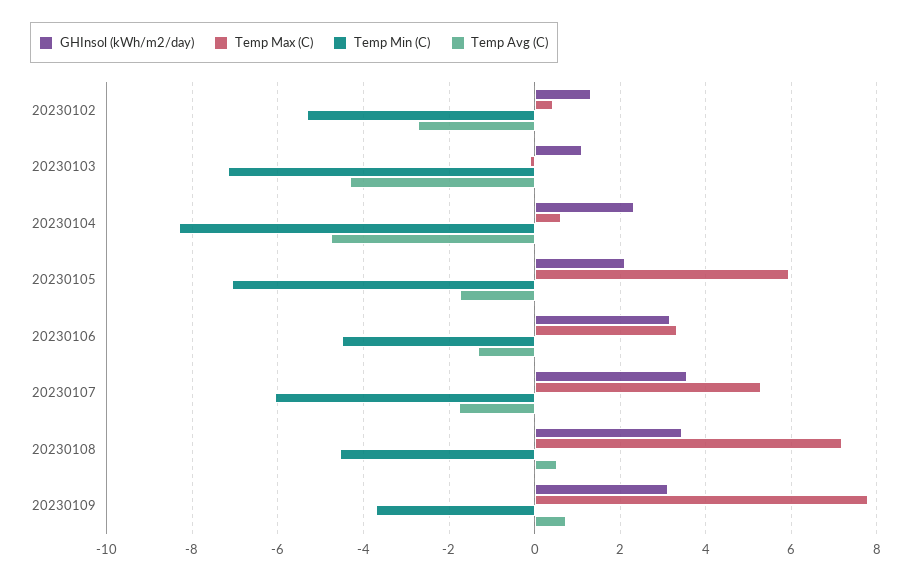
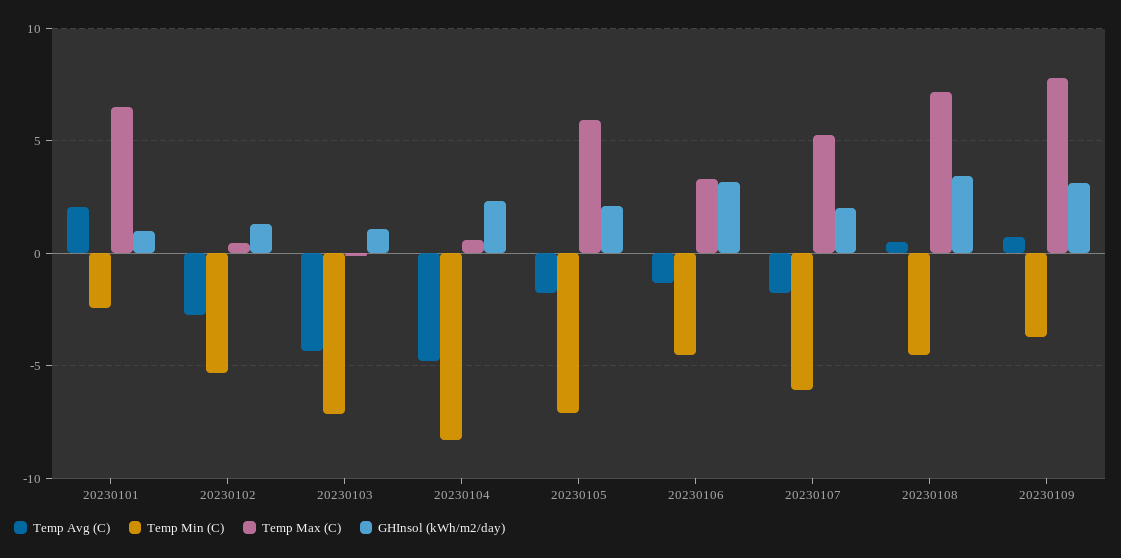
  {
    "GHInsol (kWh/m2/day)": {
      "20230102": 1.4,
      "20230103": 1.2,
      "20230104": 2.4,
      "20230105": 2.2,
      "20230106": 3.2,
-     "20230107": 3.6,
+     "20230107": 2,
      "20230108": 3.4,
-     "20230109": 3.2
+     "20230109": 3.2,
+     "20230101": 1
    },
    "Temp Max (C)": {
      "20230102": 0.4,
      "20230103": -0.2,
      "20230104": 0.6,
      "20230105": 6,
      "20230106": 3.4,
      "20230107": 5.2,
      "20230108": 7.2,
-     "20230109": 7.8
+     "20230109": 7.8,
+     "20230101": 6.5
    },
    "Temp Min (C)": {
      "20230102": -5.4,
      "20230103": -7.2,
      "20230104": -8.4,
      "20230105": -7,
      "20230106": -4.6,
      "20230107": -6,
      "20230108": -4.6,
-     "20230109": -3.8
+     "20230109": -3.8,
+     "20230101": -2.5
    },
    "Temp Avg (C)": {
      "20230102": -2.8,
      "20230103": -4.4,
      "20230104": -4.8,
      "20230105": -1.8,
      "20230106": -1.4,
      "20230107": -1.8,
      "20230108": 0.6,
-     "20230109": 0.8
+     "20230109": 0.8,
+     "20230101": 2
    }
  }

